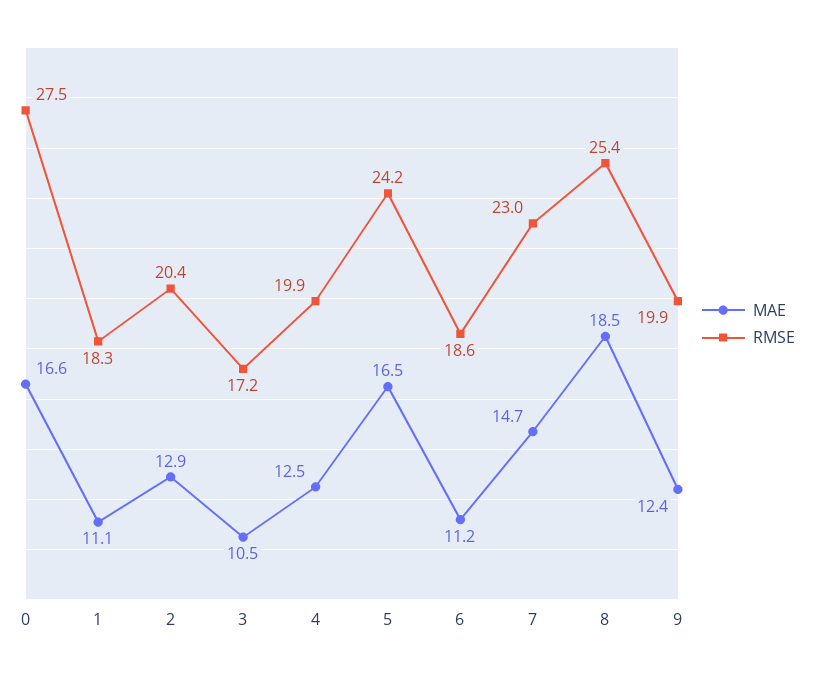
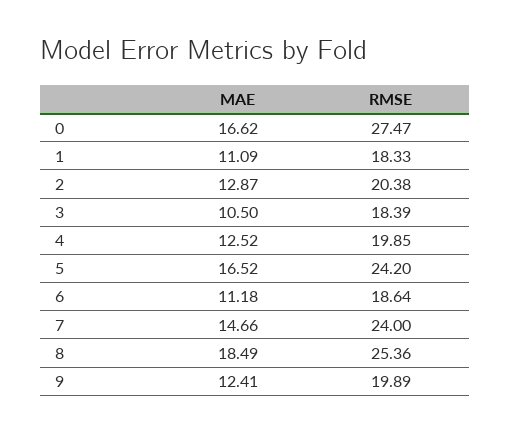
  {
    "MAE": {
      "0": 16.62,
      "1": 11.09,
      "2": 12.87,
      "3": 10.5,
      "4": 12.52,
      "5": 16.52,
      "6": 11.18,
      "7": 14.66,
      "8": 18.49,
      "9": 12.41
    },
    "RMSE": {
      "0": 27.47,
      "1": 18.33,
      "2": 20.38,
-     "3": 17.2,
+     "3": 18.39,
      "4": 19.85,
      "5": 24.2,
      "6": 18.64,
-     "7": 23,
+     "7": 24,
      "8": 25.36,
      "9": 19.89
    }
  }

